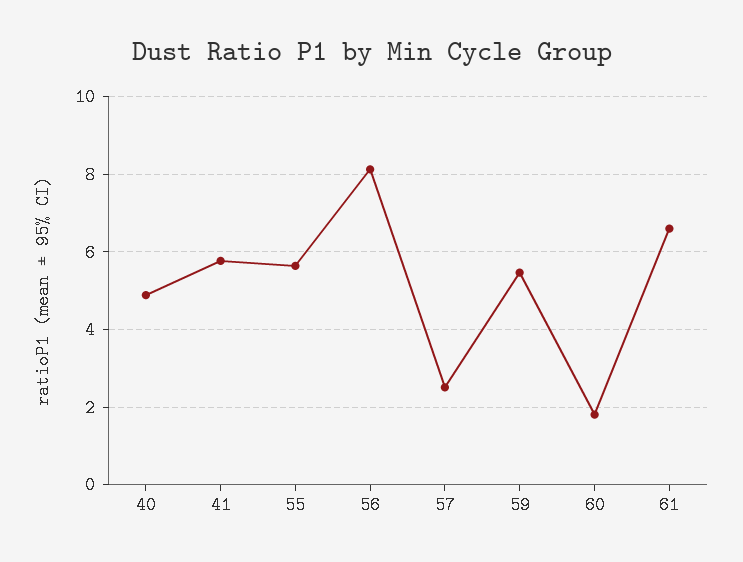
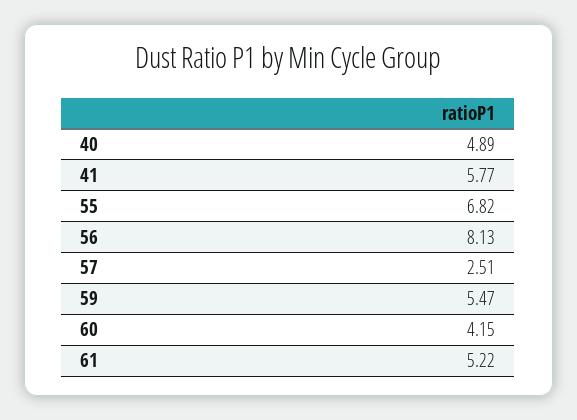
  {
    "40": 4.89,
    "41": 5.77,
-   "55": 5.6,
+   "55": 6.82,
    "56": 8.13,
    "57": 2.51,
    "59": 5.47,
-   "60": 1.8,
+   "60": 4.15,
-   "61": 6.6
+   "61": 5.22
  }

